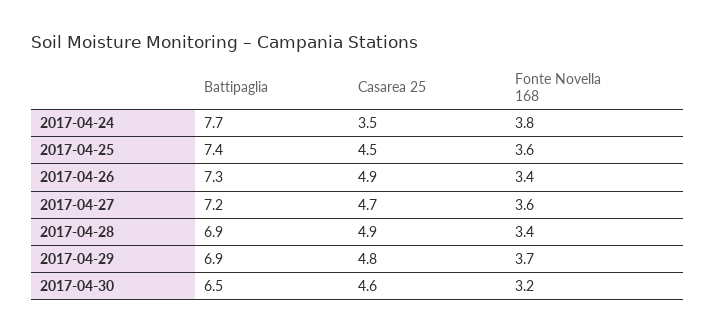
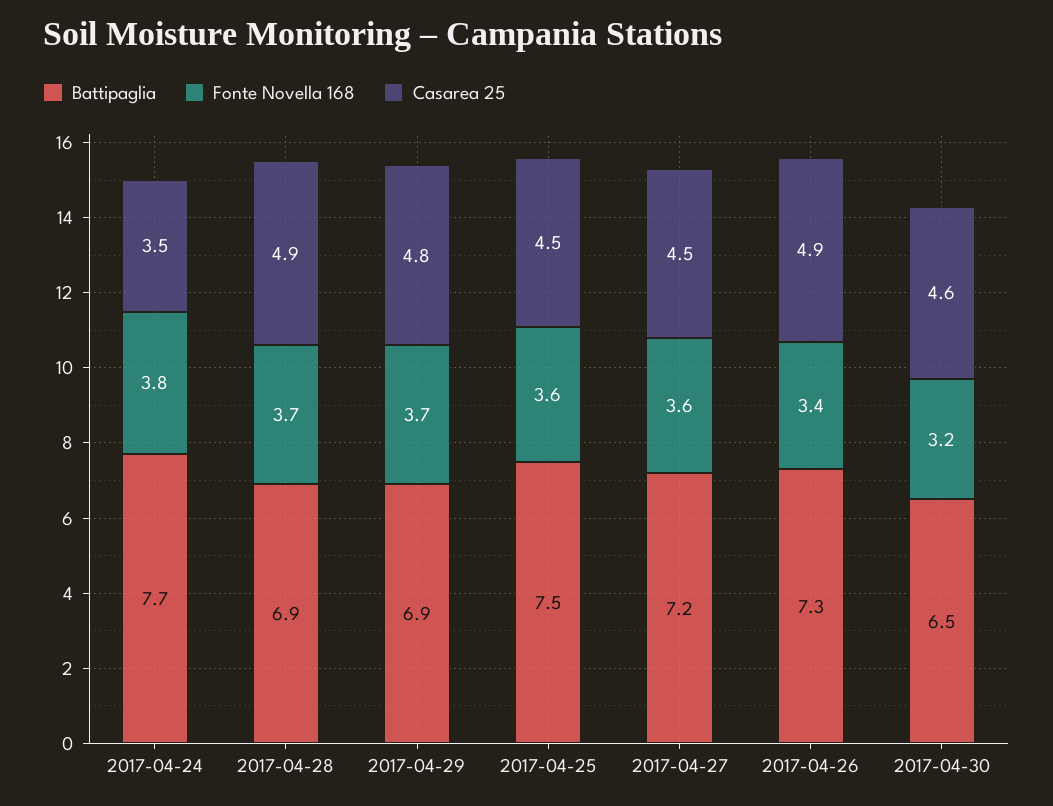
  {
    "Battipaglia": {
      "2017-04-24": 7.7,
-     "2017-04-25": 7.4,
+     "2017-04-25": 7.5,
      "2017-04-26": 7.3,
      "2017-04-27": 7.2,
      "2017-04-28": 6.9,
      "2017-04-29": 6.9,
      "2017-04-30": 6.5
    },
    "Casarea 25": {
      "2017-04-24": 3.5,
      "2017-04-25": 4.5,
      "2017-04-26": 4.9,
-     "2017-04-27": 4.7,
+     "2017-04-27": 4.5,
      "2017-04-28": 4.9,
      "2017-04-29": 4.8,
      "2017-04-30": 4.6
    },
    "Fonte Novella 168": {
      "2017-04-24": 3.8,
      "2017-04-25": 3.6,
      "2017-04-26": 3.4,
      "2017-04-27": 3.6,
-     "2017-04-28": 3.4,
+     "2017-04-28": 3.7,
      "2017-04-29": 3.7,
      "2017-04-30": 3.2
    }
  }

